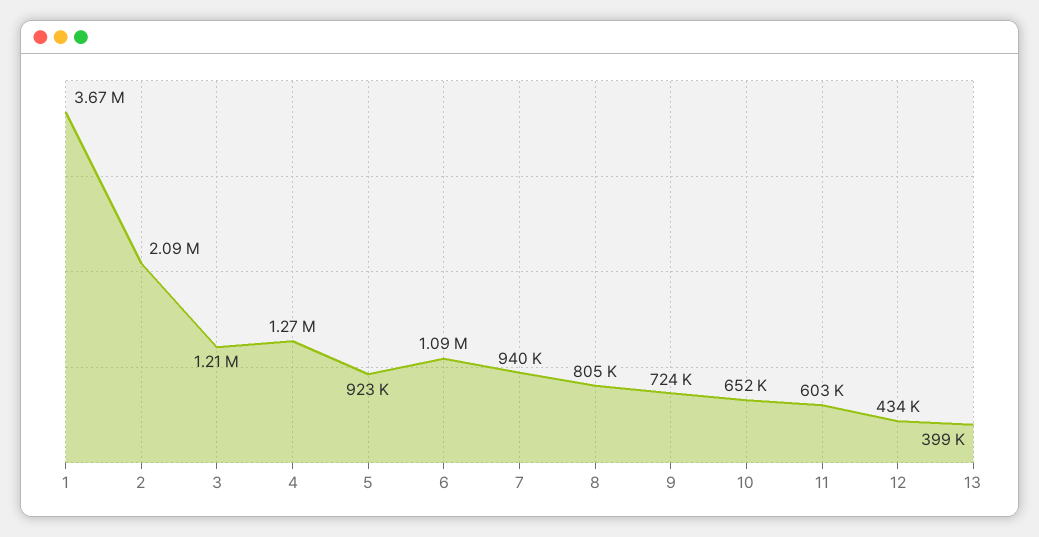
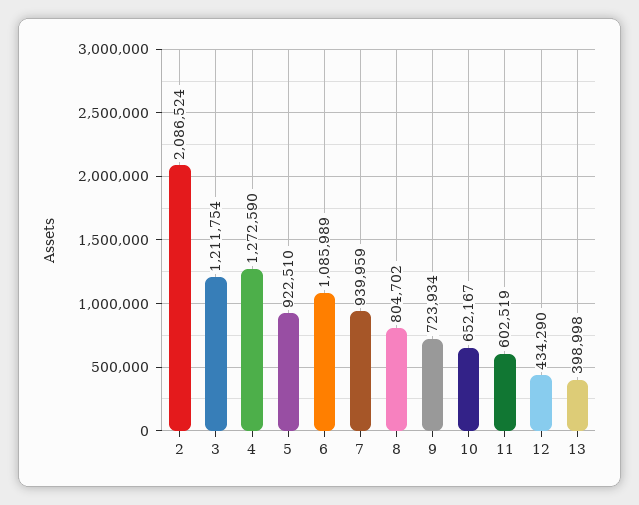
  {
-   "1": 3670000,
    "2": 2086524,
    "3": 1211754,
    "4": 1272590,
    "5": 922510,
    "6": 1085989,
    "7": 939959,
    "8": 804702,
    "9": 723934,
    "10": 652167,
    "11": 602519,
    "12": 434290,
    "13": 398998
  }

